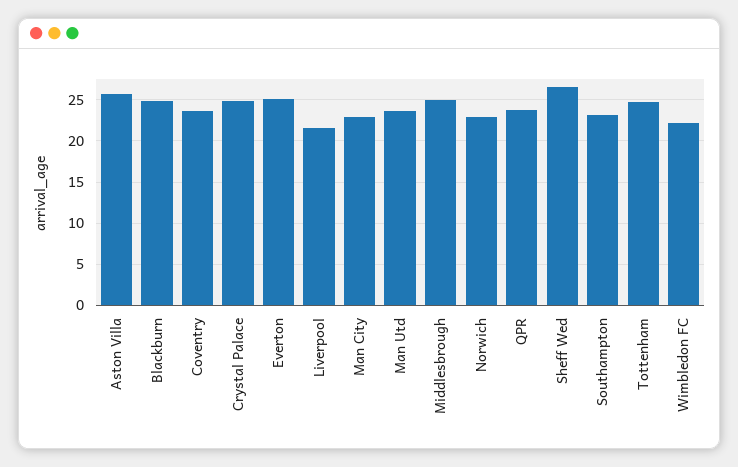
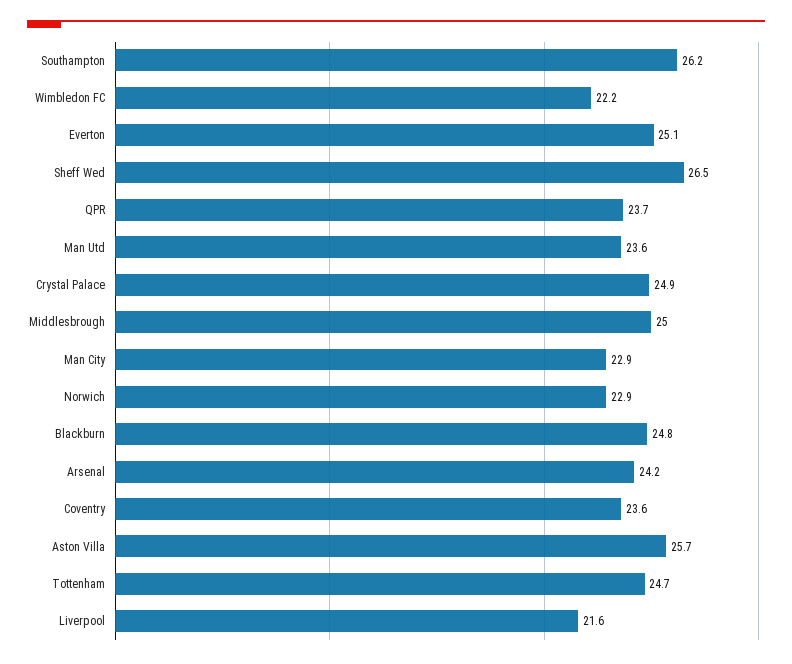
  {
    "Aston Villa": 25.7,
    "Blackburn": 24.8,
    "Coventry": 23.6,
    "Crystal Palace": 24.9,
    "Everton": 25.1,
    "Liverpool": 21.6,
    "Man City": 22.9,
    "Man Utd": 23.6,
    "Middlesbrough": 25,
    "Norwich": 22.9,
    "QPR": 23.7,
    "Sheff Wed": 26.5,
-   "Southampton": 23,
+   "Southampton": 26.2,
    "Tottenham": 24.7,
-   "Wimbledon FC": 22.2
+   "Wimbledon FC": 22.2,
+   "Arsenal": 24.2
  }

